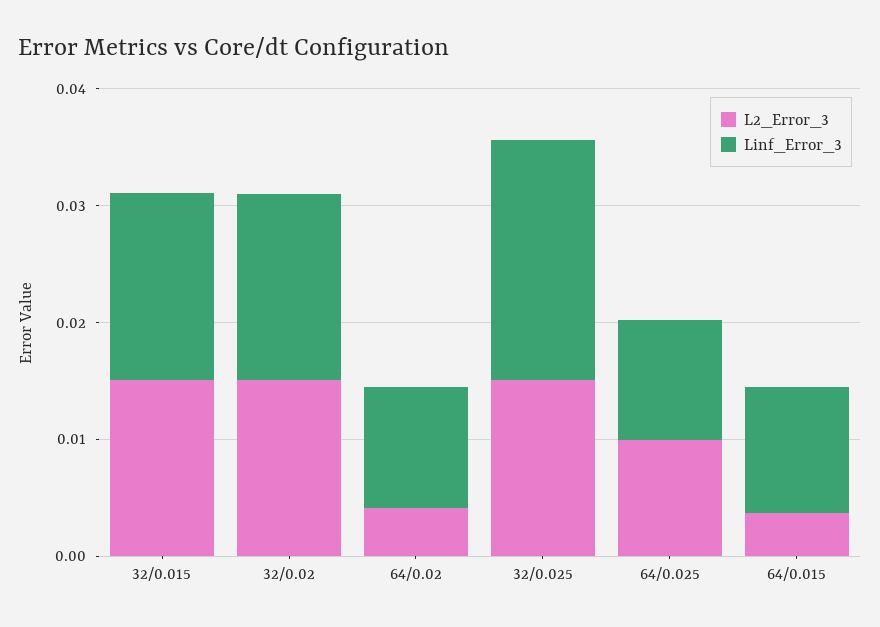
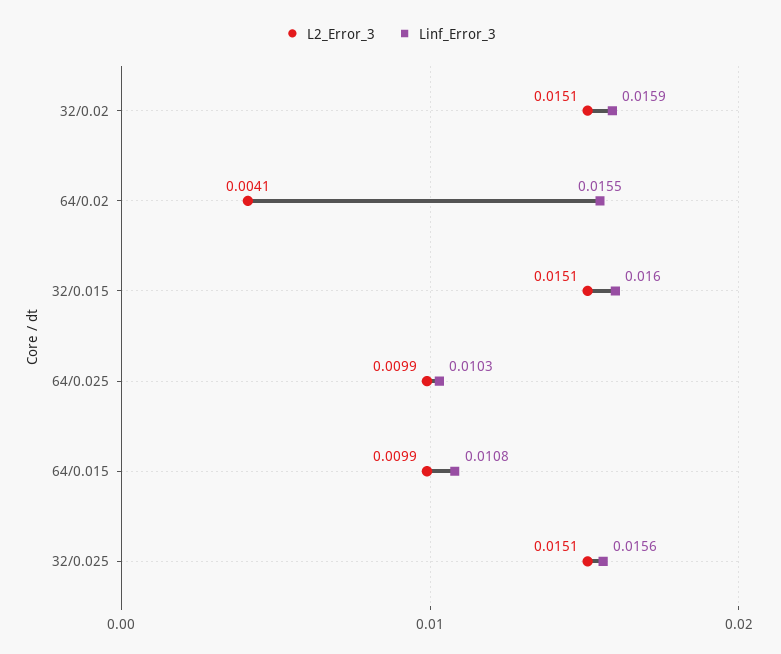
  {
    "L2_Error_3": {
      "32/0.015": 0.0151,
      "32/0.02": 0.0151,
      "64/0.02": 0.0041,
      "32/0.025": 0.0151,
      "64/0.025": 0.0099,
-     "64/0.015": 0.004
+     "64/0.015": 0.0099
    },
    "Linf_Error_3": {
      "32/0.015": 0.016,
      "32/0.02": 0.0159,
-     "64/0.02": 0.01,
+     "64/0.02": 0.0155,
-     "32/0.025": 0.02,
+     "32/0.025": 0.0156,
      "64/0.025": 0.0103,
      "64/0.015": 0.0108
    }
  }

